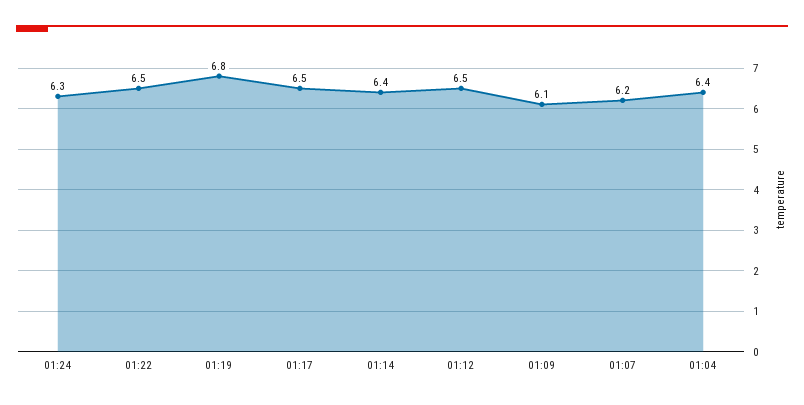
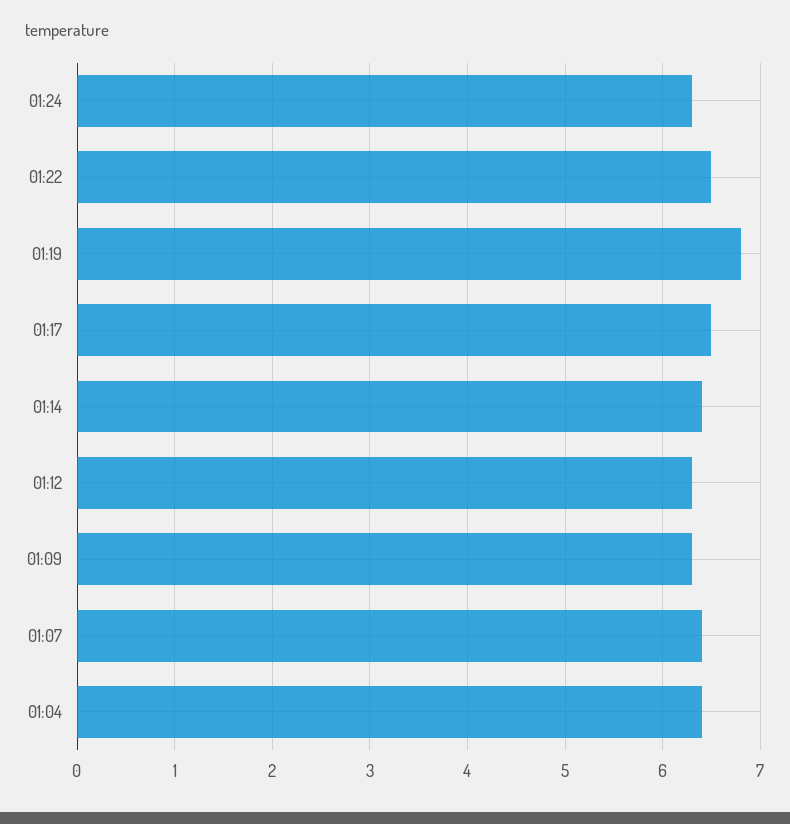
  {
    "01:24": 6.3,
    "01:22": 6.5,
    "01:19": 6.8,
    "01:17": 6.5,
    "01:14": 6.4,
-   "01:12": 6.5,
+   "01:12": 6.3,
-   "01:09": 6.1,
+   "01:09": 6.3,
-   "01:07": 6.2,
+   "01:07": 6.4,
    "01:04": 6.4
  }

